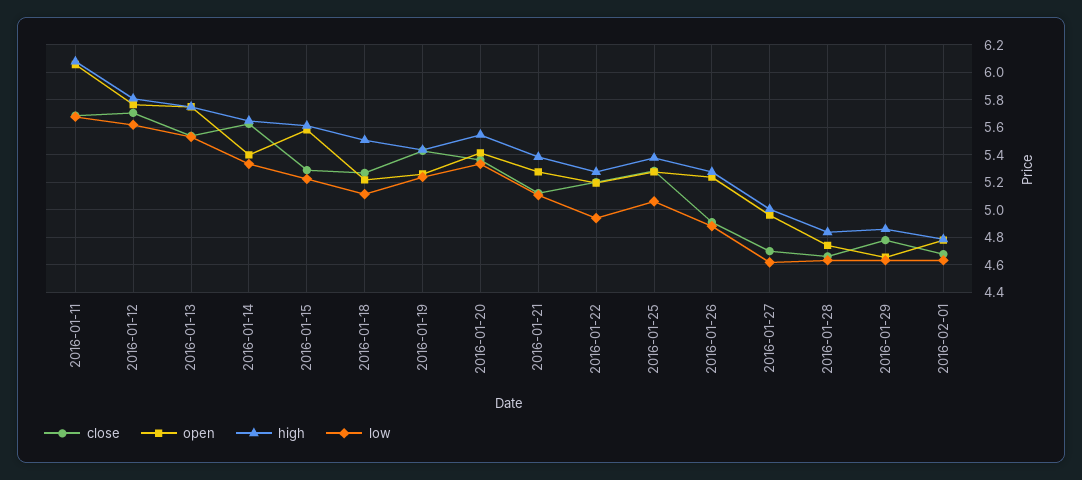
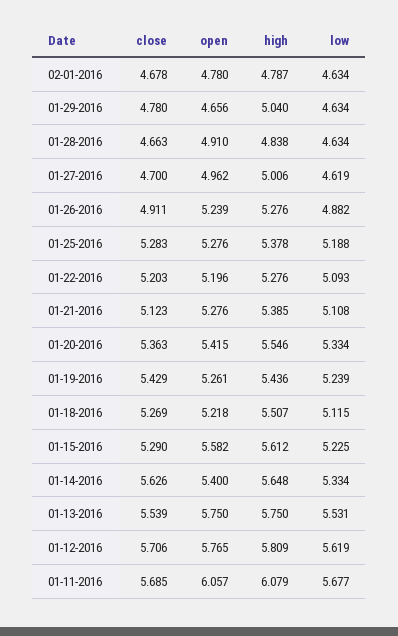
  {
    "close": {
      "2016-01-11": 5.685,
      "2016-01-12": 5.706,
      "2016-01-13": 5.539,
      "2016-01-14": 5.626,
      "2016-01-15": 5.29,
      "2016-01-18": 5.269,
      "2016-01-19": 5.429,
      "2016-01-20": 5.363,
      "2016-01-21": 5.123,
      "2016-01-22": 5.203,
      "2016-01-25": 5.283,
      "2016-01-26": 4.911,
      "2016-01-27": 4.7,
      "2016-01-28": 4.663,
      "2016-01-29": 4.78,
      "2016-02-01": 4.678
    },
    "open": {
      "2016-01-11": 6.057,
      "2016-01-12": 5.765,
      "2016-01-13": 5.75,
      "2016-01-14": 5.4,
      "2016-01-15": 5.582,
      "2016-01-18": 5.218,
      "2016-01-19": 5.261,
      "2016-01-20": 5.415,
      "2016-01-21": 5.276,
      "2016-01-22": 5.196,
      "2016-01-25": 5.276,
      "2016-01-26": 5.239,
      "2016-01-27": 4.962,
-     "2016-01-28": 4.75,
+     "2016-01-28": 4.91,
      "2016-01-29": 4.656,
      "2016-02-01": 4.78
    },
    "high": {
      "2016-01-11": 6.079,
      "2016-01-12": 5.809,
      "2016-01-13": 5.75,
      "2016-01-14": 5.648,
      "2016-01-15": 5.612,
      "2016-01-18": 5.507,
      "2016-01-19": 5.436,
      "2016-01-20": 5.546,
      "2016-01-21": 5.385,
      "2016-01-22": 5.276,
      "2016-01-25": 5.378,
      "2016-01-26": 5.276,
      "2016-01-27": 5.006,
      "2016-01-28": 4.838,
-     "2016-01-29": 4.85,
+     "2016-01-29": 5.04,
      "2016-02-01": 4.787
    },
    "low": {
      "2016-01-11": 5.677,
      "2016-01-12": 5.619,
      "2016-01-13": 5.531,
      "2016-01-14": 5.334,
      "2016-01-15": 5.225,
      "2016-01-18": 5.115,
      "2016-01-19": 5.239,
      "2016-01-20": 5.334,
      "2016-01-21": 5.108,
-     "2016-01-22": 4.95,
+     "2016-01-22": 5.093,
-     "2016-01-25": 5.05,
+     "2016-01-25": 5.188,
      "2016-01-26": 4.882,
      "2016-01-27": 4.619,
      "2016-01-28": 4.634,
      "2016-01-29": 4.634,
      "2016-02-01": 4.634
    }
  }

